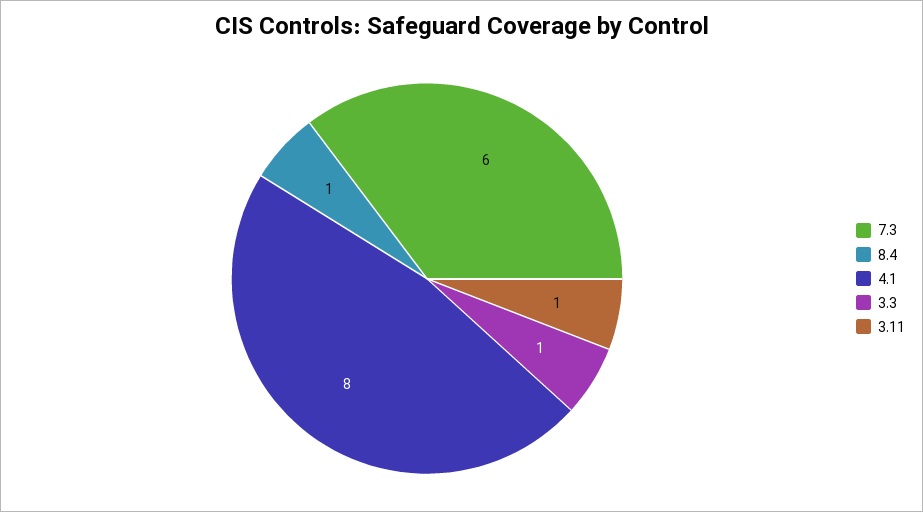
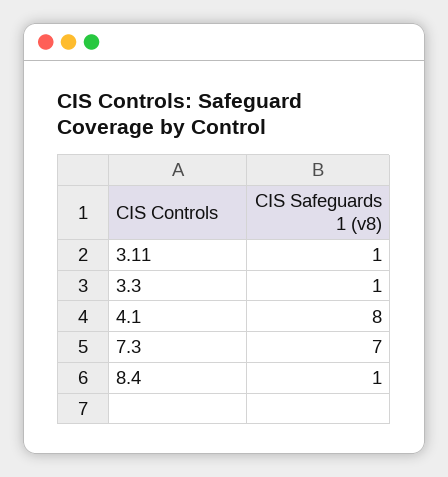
  {
-   "7.3": 6,
+   "7.3": 7,
    "8.4": 1,
    "4.1": 8,
    "3.3": 1,
    "3.11": 1
  }

